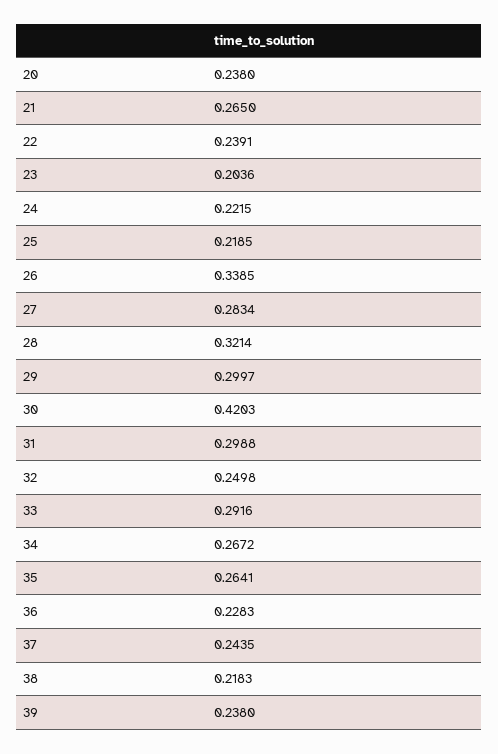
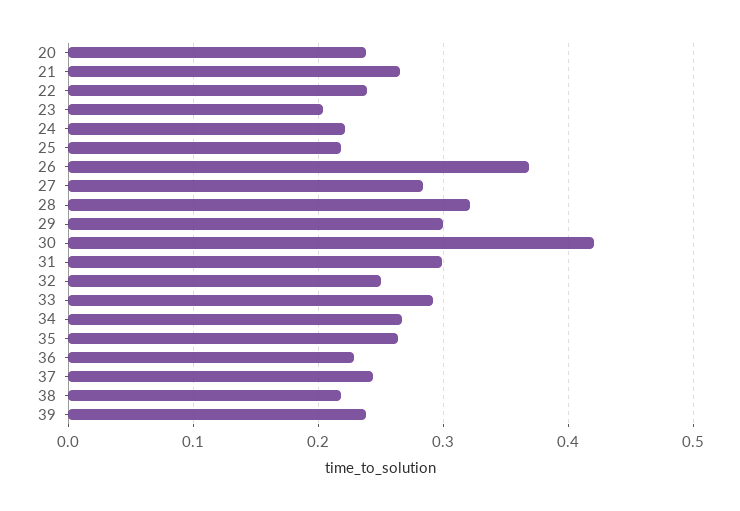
  {
    "20": 0.238,
    "21": 0.265,
    "22": 0.2391,
    "23": 0.2036,
    "24": 0.2215,
    "25": 0.2185,
-   "26": 0.3385,
+   "26": 0.37,
    "27": 0.2834,
    "28": 0.3214,
    "29": 0.2997,
    "30": 0.4203,
    "31": 0.2988,
    "32": 0.2498,
    "33": 0.2916,
    "34": 0.2672,
    "35": 0.2641,
    "36": 0.2283,
    "37": 0.2435,
    "38": 0.2183,
    "39": 0.238
  }

